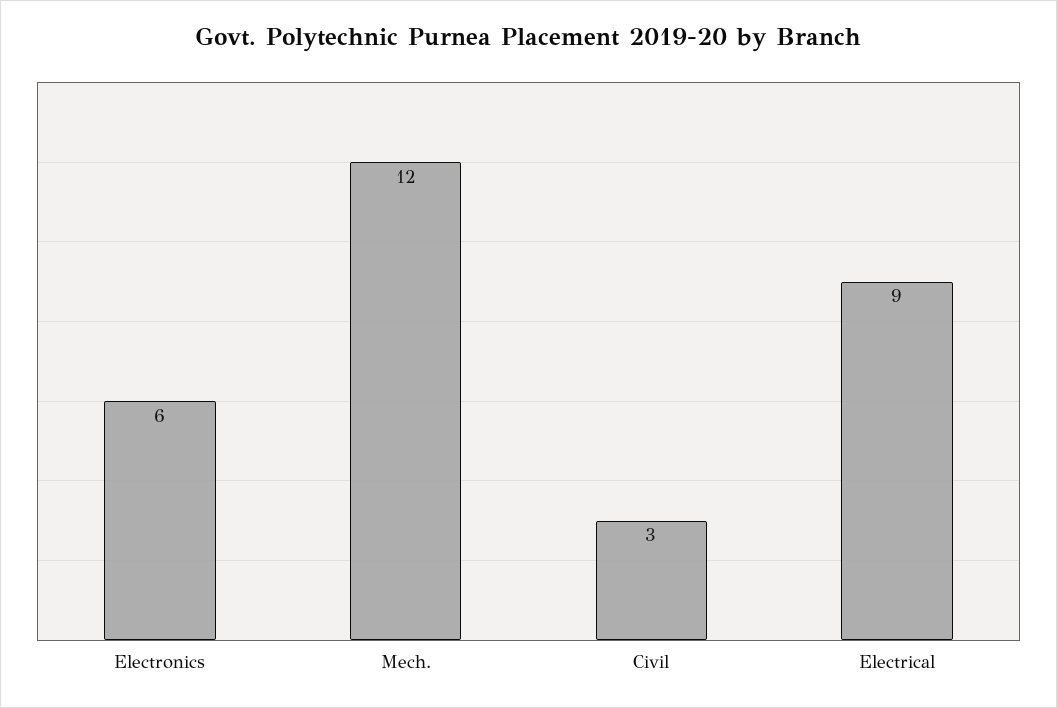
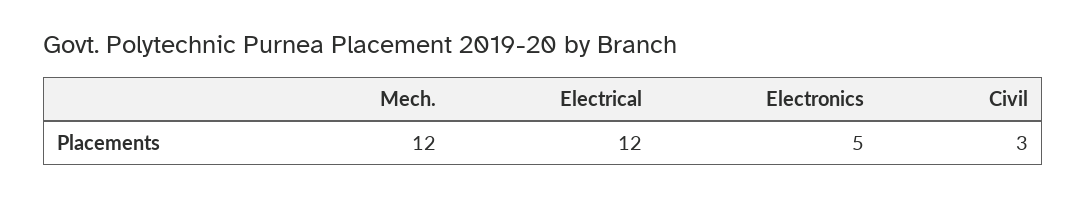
  {
-   "Electronics": 6,
+   "Electronics": 5,
    "Mech.": 12,
    "Civil": 3,
-   "Electrical": 9
+   "Electrical": 12
  }

